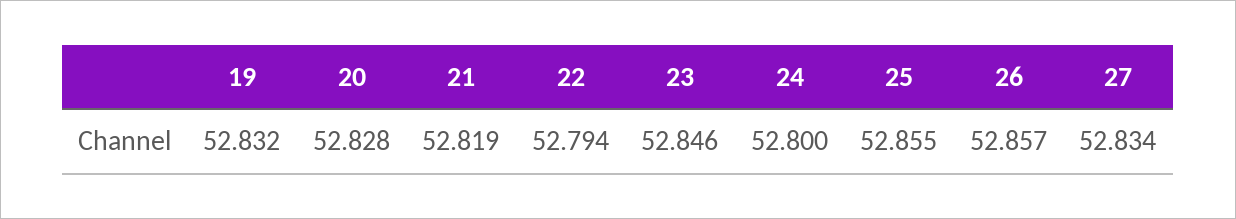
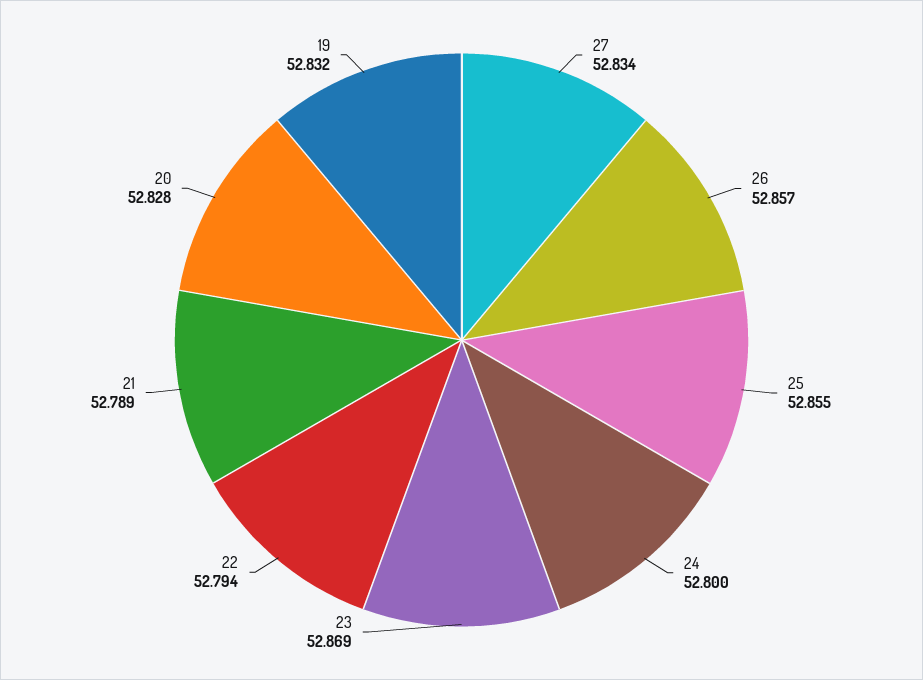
  {
    "19": 52.832,
    "20": 52.828,
-   "21": 52.819,
+   "21": 52.789,
    "22": 52.794,
-   "23": 52.846,
+   "23": 52.869,
    "24": 52.8,
    "25": 52.855,
    "26": 52.857,
    "27": 52.834
  }

